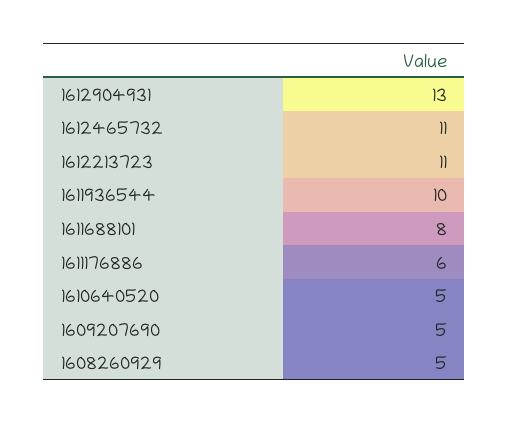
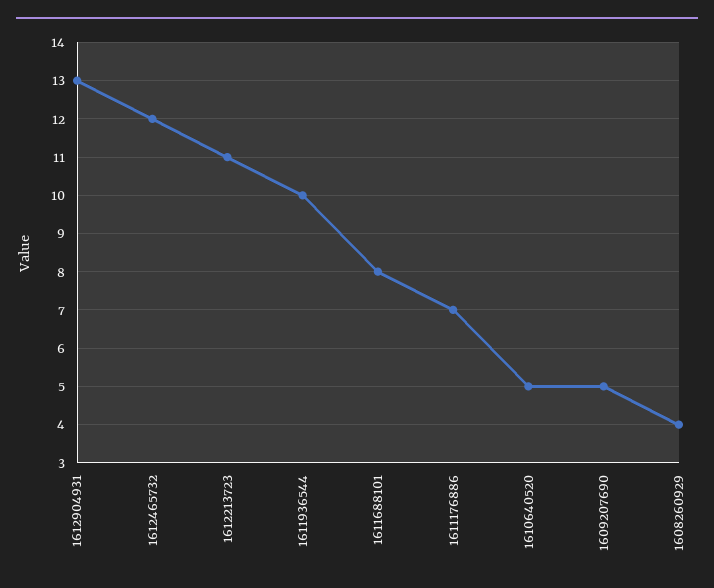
  {
    "1612904931": 13,
-   "1612465732": 11,
+   "1612465732": 12,
    "1612213723": 11,
    "1611936544": 10,
    "1611688101": 8,
-   "1611176886": 6,
+   "1611176886": 7,
    "1610640520": 5,
    "1609207690": 5,
-   "1608260929": 5
+   "1608260929": 4
  }

